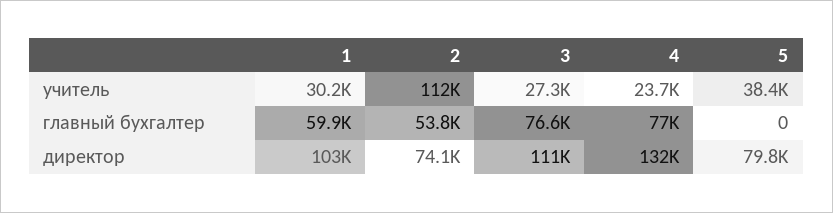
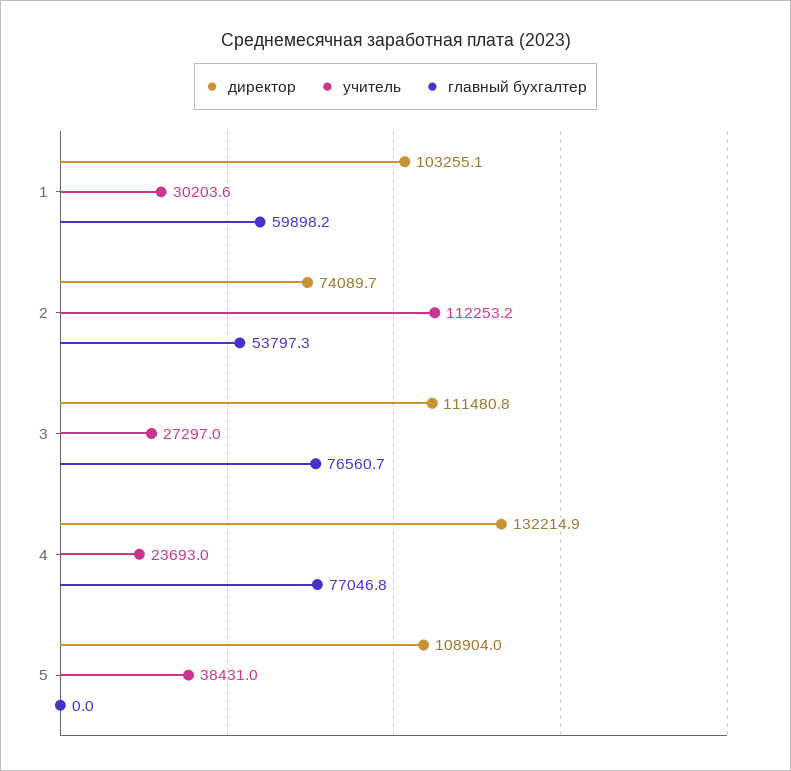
  {
    "учитель": {
      "1": 30203.6,
      "2": 112253.2,
      "3": 27297,
      "4": 23693,
      "5": 38431
    },
    "главный бухгалтер": {
      "1": 59898.2,
      "2": 53797.3,
      "3": 76560.7,
      "4": 77046.8,
      "5": 0
    },
    "директор": {
      "1": 103255.1,
      "2": 74089.7,
      "3": 111480.8,
      "4": 132214.9,
-     "5": 79800
+     "5": 108904
    }
  }

